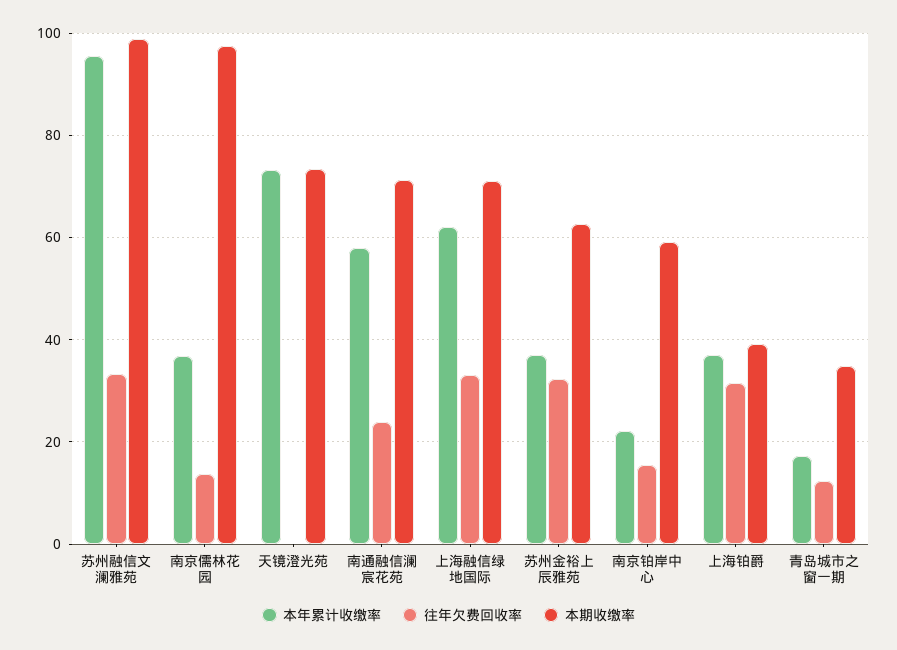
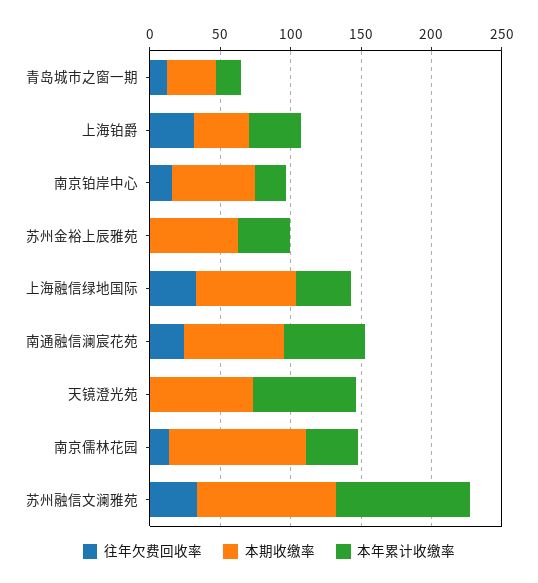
  {
    "本年累计收缴率": {
      "苏州融信文澜雅苑": 96,
      "南京儒林花园": 36,
      "天镜澄光苑": 74,
      "南通融信澜宸花苑": 58,
-     "上海融信绿地国际": 62,
+     "上海融信绿地国际": 40,
      "苏州金裕上辰雅苑": 36,
      "南京铂岸中心": 22,
      "上海铂爵": 36,
      "青岛城市之窗一期": 18
    },
    "往年欠费回收率": {
      "苏州融信文澜雅苑": 34,
      "南京儒林花园": 14,
      "天镜澄光苑": 0,
      "南通融信澜宸花苑": 24,
      "上海融信绿地国际": 34,
-     "苏州金裕上辰雅苑": 32,
+     "苏州金裕上辰雅苑": 0,
      "南京铂岸中心": 16,
      "上海铂爵": 32,
      "青岛城市之窗一期": 12
    },
    "本期收缴率": {
      "苏州融信文澜雅苑": 98,
      "南京儒林花园": 98,
      "天镜澄光苑": 74,
      "南通融信澜宸花苑": 72,
      "上海融信绿地国际": 70,
      "苏州金裕上辰雅苑": 62,
      "南京铂岸中心": 60,
      "上海铂爵": 40,
      "青岛城市之窗一期": 34
    }
  }

